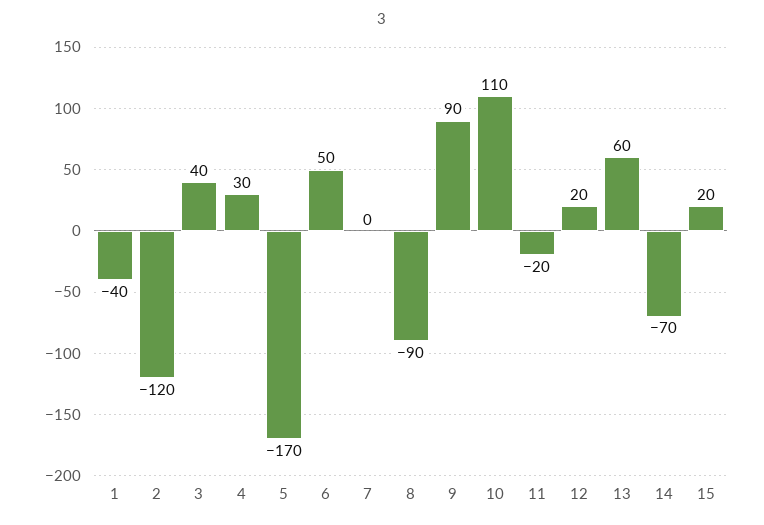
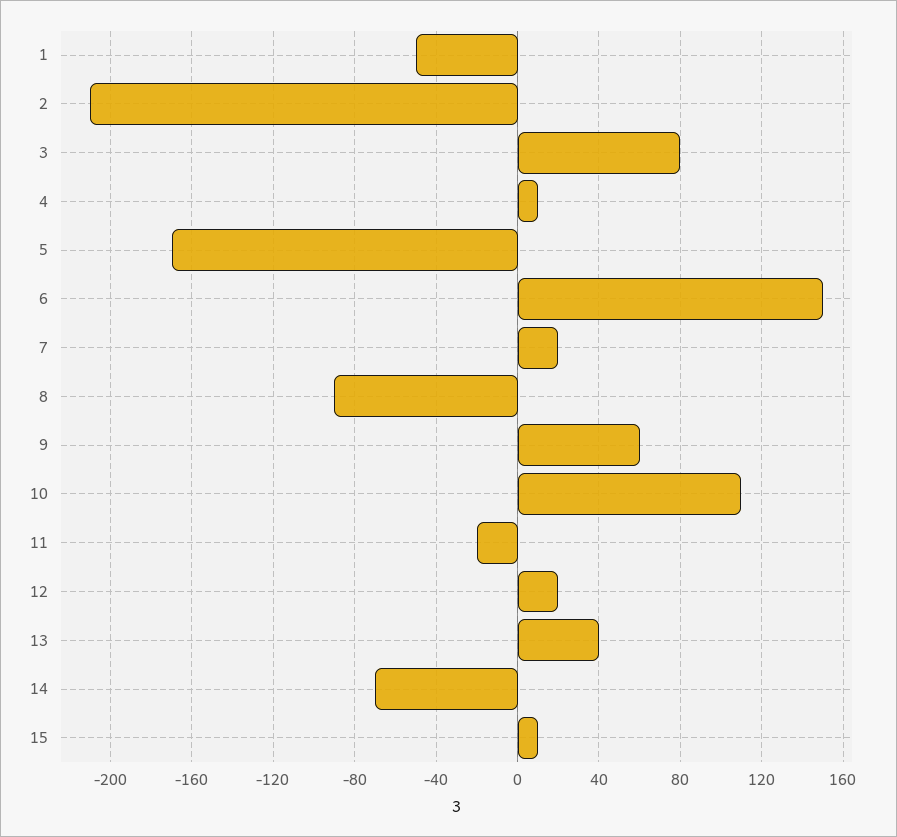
  {
-   "1": -40,
+   "1": -50,
-   "2": -120,
+   "2": -210,
-   "3": 40,
+   "3": 80,
-   "4": 30,
+   "4": 10,
    "5": -170,
-   "6": 50,
+   "6": 150,
-   "7": 0,
+   "7": 20,
    "8": -90,
-   "9": 90,
+   "9": 60,
    "10": 110,
    "11": -20,
    "12": 20,
-   "13": 60,
+   "13": 40,
    "14": -70,
-   "15": 20
+   "15": 10
  }

